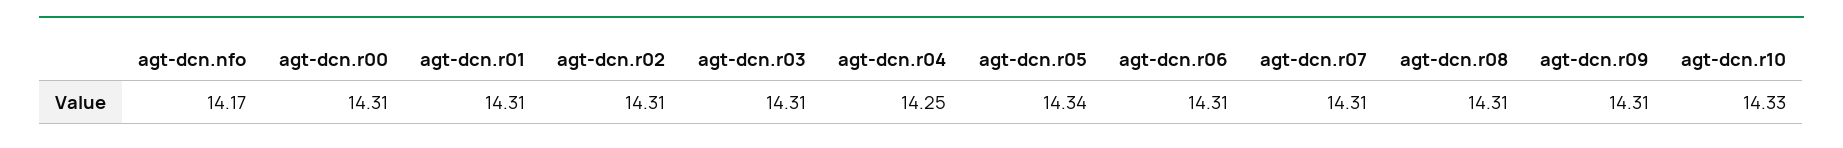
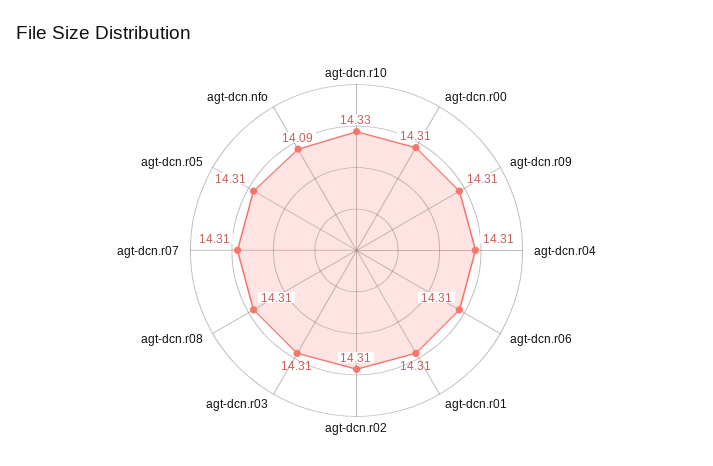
  {
-   "agt-dcn.nfo": 14.17,
+   "agt-dcn.nfo": 14.09,
    "agt-dcn.r00": 14.31,
    "agt-dcn.r01": 14.31,
    "agt-dcn.r02": 14.31,
    "agt-dcn.r03": 14.31,
-   "agt-dcn.r04": 14.25,
+   "agt-dcn.r04": 14.31,
-   "agt-dcn.r05": 14.34,
+   "agt-dcn.r05": 14.31,
    "agt-dcn.r06": 14.31,
    "agt-dcn.r07": 14.31,
    "agt-dcn.r08": 14.31,
    "agt-dcn.r09": 14.31,
    "agt-dcn.r10": 14.33
  }

